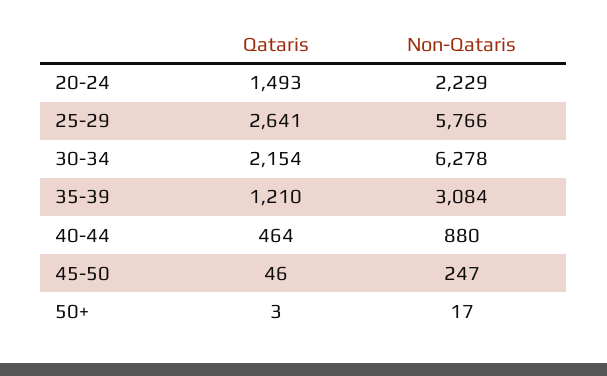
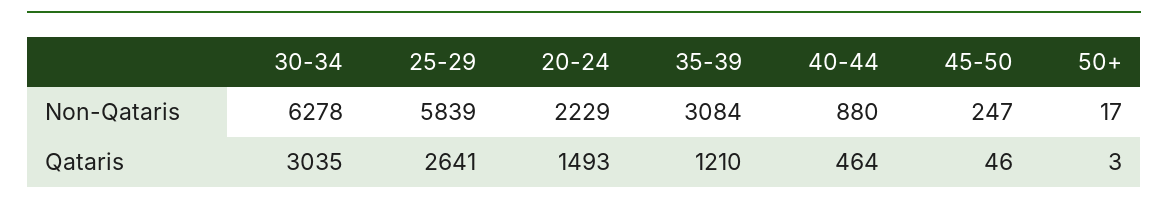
  {
    "Qataris": {
      "20-24": 1493,
      "25-29": 2641,
-     "30-34": 2154,
+     "30-34": 3035,
      "35-39": 1210,
      "40-44": 464,
      "45-50": 46,
      "50+": 3
    },
    "Non-Qataris": {
      "20-24": 2229,
-     "25-29": 5766,
+     "25-29": 5839,
      "30-34": 6278,
      "35-39": 3084,
      "40-44": 880,
      "45-50": 247,
      "50+": 17
    }
  }

